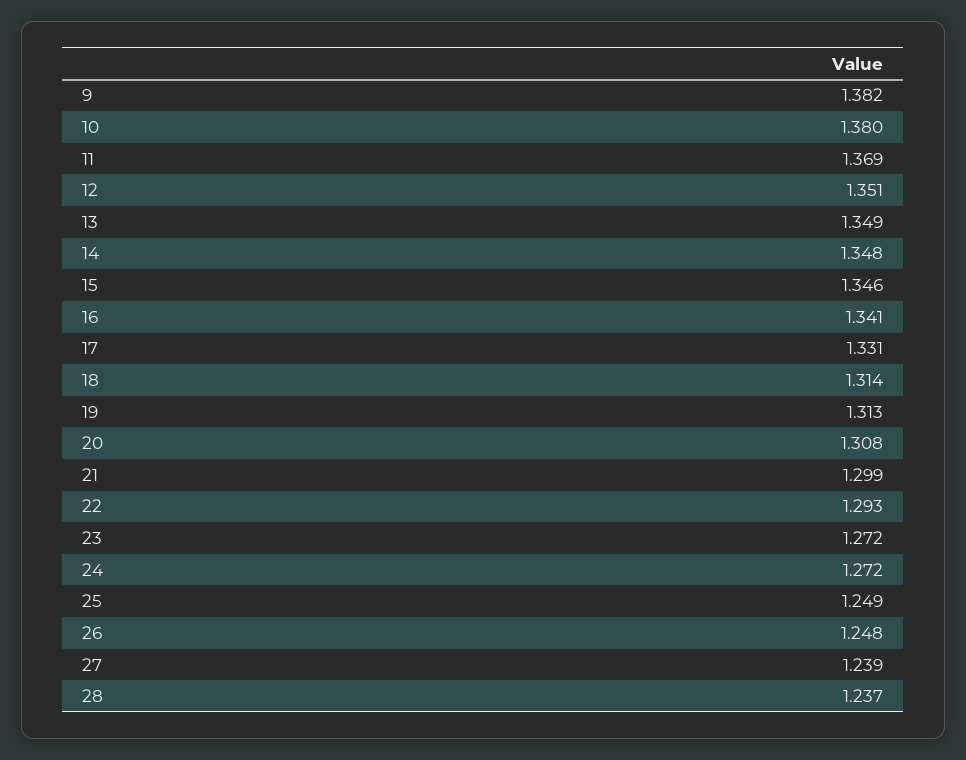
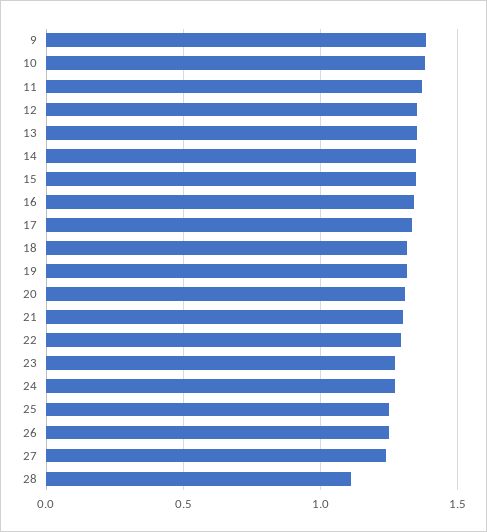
  {
    "9": 1.382,
    "10": 1.38,
    "11": 1.369,
    "12": 1.351,
    "13": 1.349,
    "14": 1.348,
    "15": 1.346,
    "16": 1.341,
    "17": 1.331,
    "18": 1.314,
    "19": 1.313,
    "20": 1.308,
    "21": 1.299,
    "22": 1.293,
    "23": 1.272,
    "24": 1.272,
    "25": 1.249,
    "26": 1.248,
    "27": 1.239,
-   "28": 1.237
+   "28": 1.1
  }

